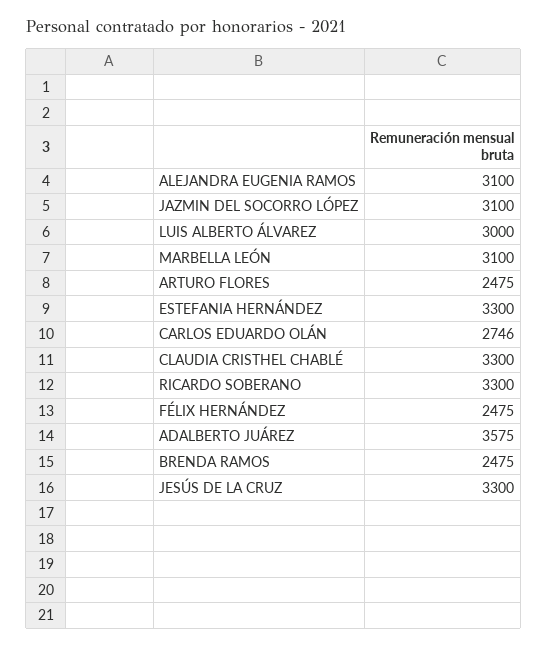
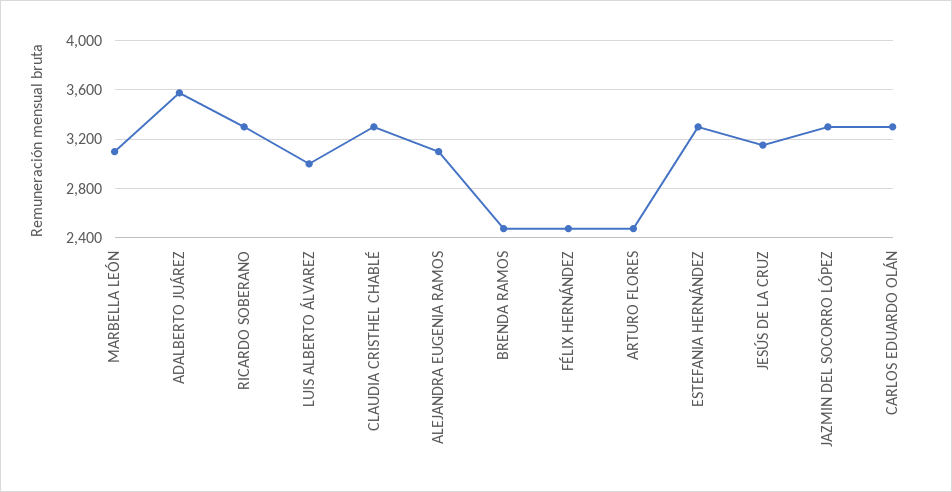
  {
    "ALEJANDRA EUGENIA RAMOS": 3100,
-   "JAZMIN DEL SOCORRO LÓPEZ": 3100,
+   "JAZMIN DEL SOCORRO LÓPEZ": 3300,
    "LUIS ALBERTO ÁLVAREZ": 3000,
    "MARBELLA LEÓN": 3100,
    "ARTURO FLORES": 2475,
    "ESTEFANIA HERNÁNDEZ": 3300,
-   "CARLOS EDUARDO OLÁN": 2746,
+   "CARLOS EDUARDO OLÁN": 3300,
    "CLAUDIA CRISTHEL CHABLÉ": 3300,
    "RICARDO SOBERANO": 3300,
    "FÉLIX HERNÁNDEZ": 2475,
    "ADALBERTO JUÁREZ": 3575,
    "BRENDA RAMOS": 2475,
-   "JESÚS DE LA CRUZ": 3300
+   "JESÚS DE LA CRUZ": 3150
  }

